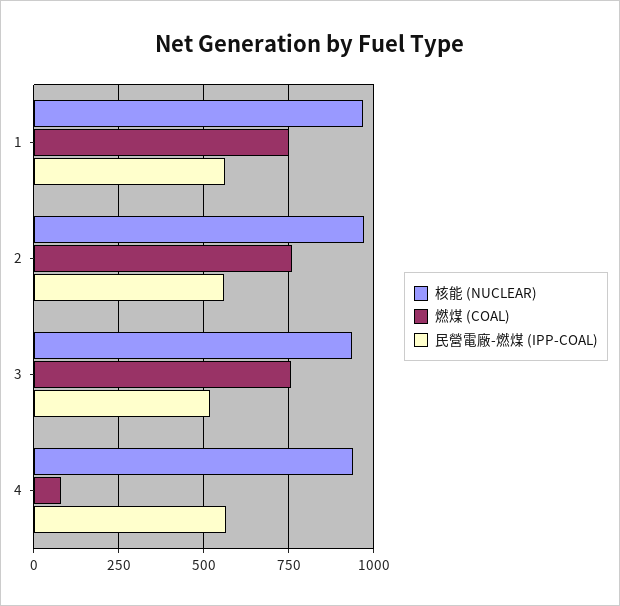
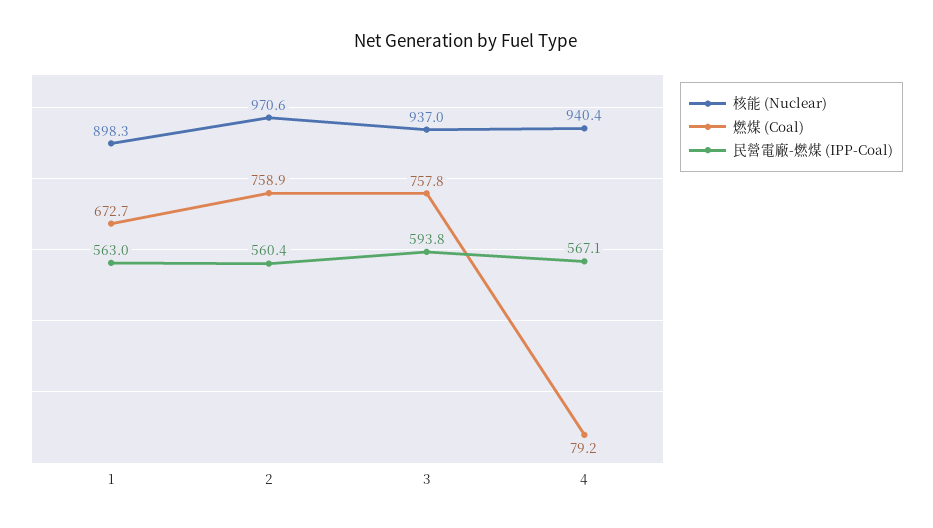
  {
    "核能 (NUCLEAR)": {
-     "1": 975,
+     "1": 898.3,
      "2": 970.6,
      "3": 937,
      "4": 940.4
    },
    "燃煤 (COAL)": {
-     "1": 750,
+     "1": 672.7,
      "2": 758.9,
      "3": 757.8,
      "4": 79.2
    },
    "民營電廠-燃煤 (IPP-COAL)": {
      "1": 563,
      "2": 560.4,
-     "3": 525,
+     "3": 593.8,
      "4": 567.1
    }
  }

